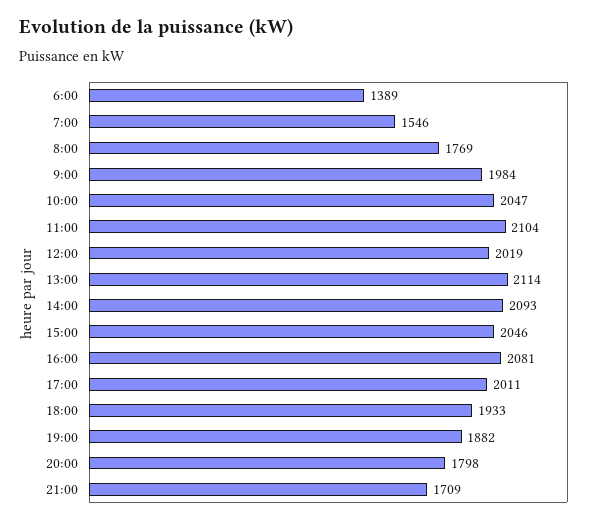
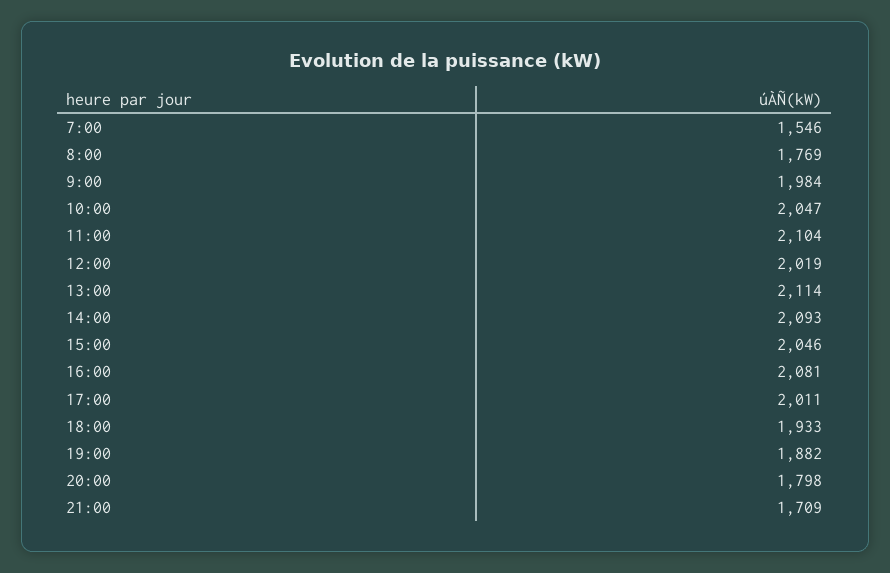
  {
-   "6:00": 1389,
    "7:00": 1546,
    "8:00": 1769,
    "9:00": 1984,
    "10:00": 2047,
    "11:00": 2104,
    "12:00": 2019,
    "13:00": 2114,
    "14:00": 2093,
    "15:00": 2046,
    "16:00": 2081,
    "17:00": 2011,
    "18:00": 1933,
    "19:00": 1882,
    "20:00": 1798,
    "21:00": 1709
  }

